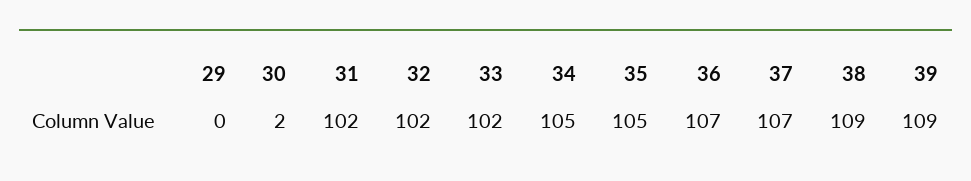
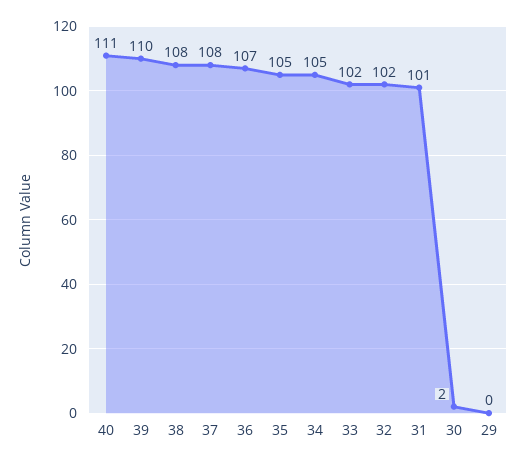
  {
    "29": 0,
    "30": 2,
-   "31": 102,
+   "31": 101,
    "32": 102,
    "33": 102,
    "34": 105,
    "35": 105,
    "36": 107,
-   "37": 107,
+   "37": 108,
-   "38": 109,
+   "38": 108,
-   "39": 109
+   "39": 110,
+   "40": 111
  }

